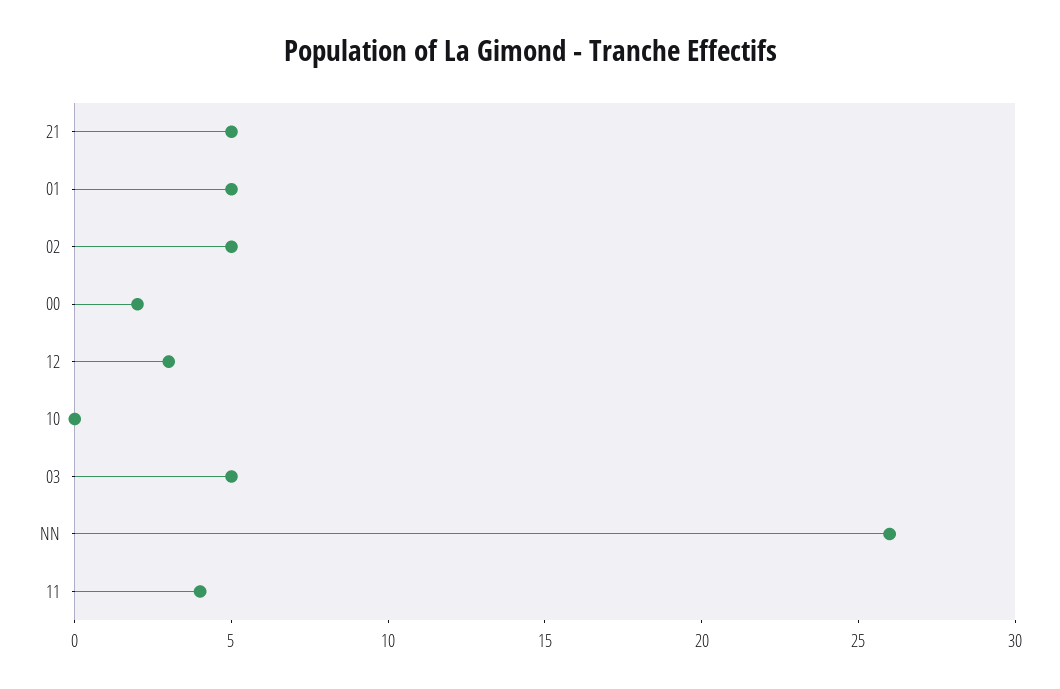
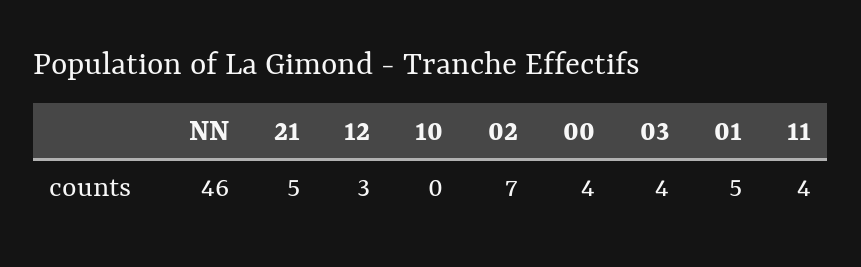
  {
    "21": 5,
    "01": 5,
-   "02": 5,
+   "02": 7,
-   "00": 2,
+   "00": 4,
    "12": 3,
    "10": 0,
-   "03": 5,
+   "03": 4,
-   "NN": 26,
+   "NN": 46,
    "11": 4
  }

